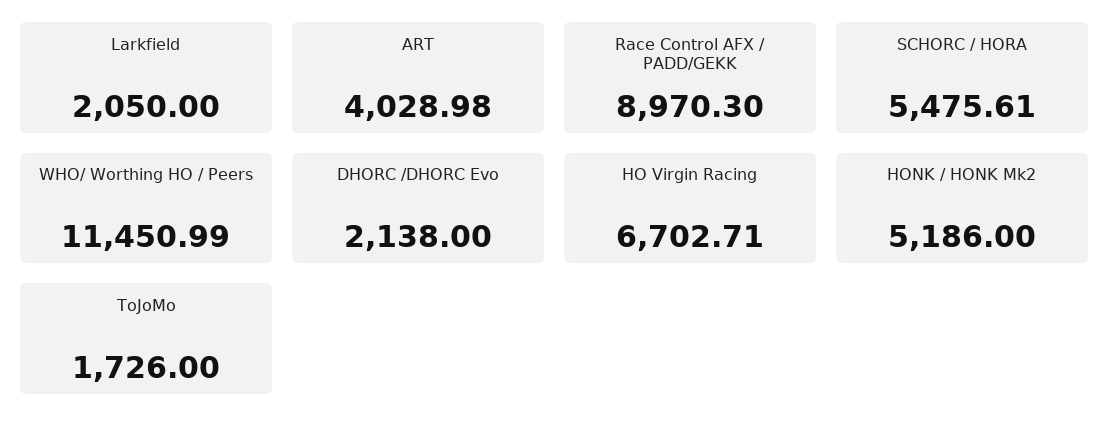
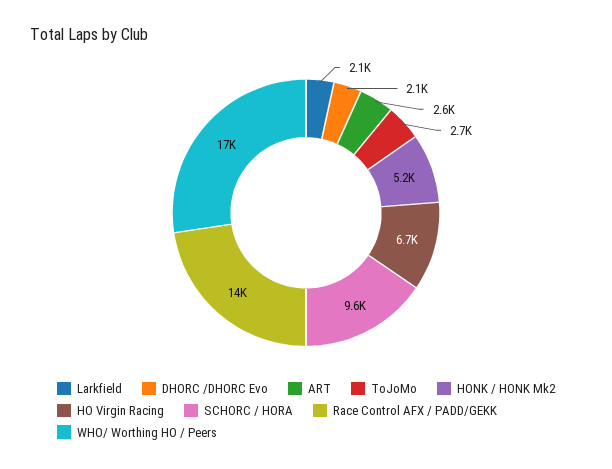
  {
    "Larkfield": 2050,
-   "ART": 4028.98,
+   "ART": 2600,
-   "Race Control AFX / PADD/GEKK": 8970.3,
+   "Race Control AFX / PADD/GEKK": 14000,
-   "SCHORC / HORA": 5475.61,
+   "SCHORC / HORA": 9600,
-   "WHO/ Worthing HO / Peers": 11450.99,
+   "WHO/ Worthing HO / Peers": 17000,
    "DHORC /DHORC Evo": 2138,
    "HO Virgin Racing": 6702.71,
    "HONK / HONK Mk2": 5186,
-   "ToJoMo": 1726
+   "ToJoMo": 2700
  }

